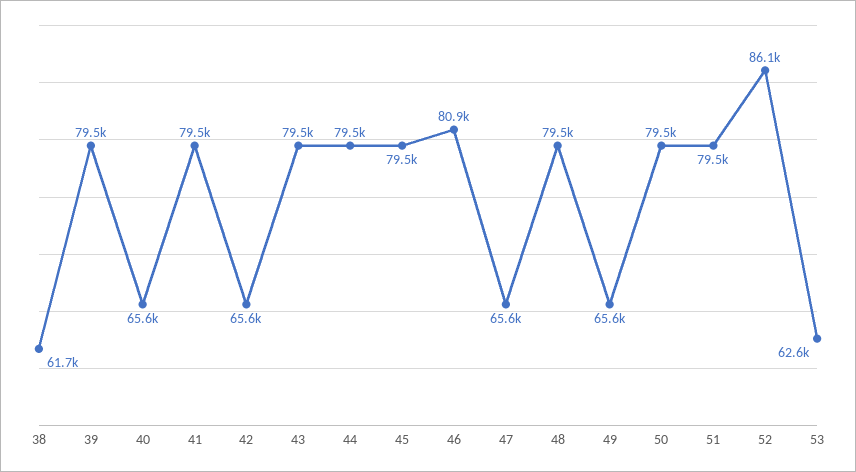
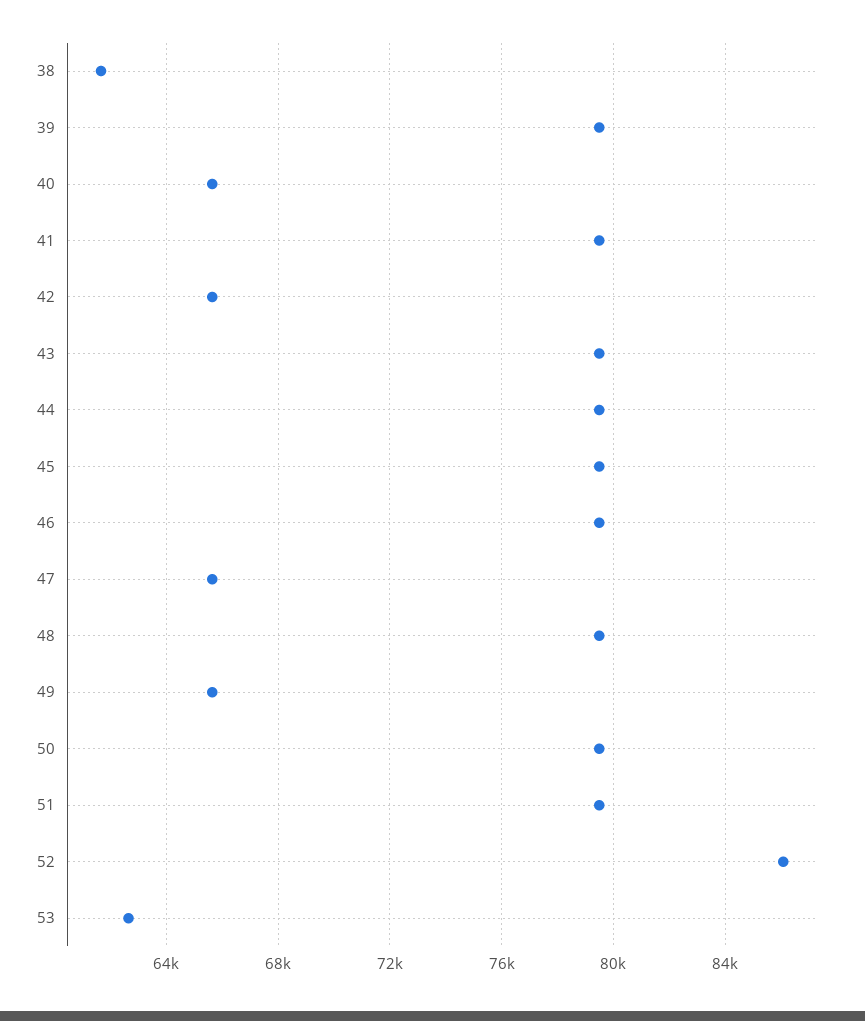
  {
    "38": 61700,
    "39": 79500,
    "40": 65600,
    "41": 79500,
    "42": 65600,
    "43": 79500,
    "44": 79500,
    "45": 79500,
-   "46": 80900,
+   "46": 79500,
    "47": 65600,
    "48": 79500,
    "49": 65600,
    "50": 79500,
    "51": 79500,
    "52": 86100,
    "53": 62600
  }

